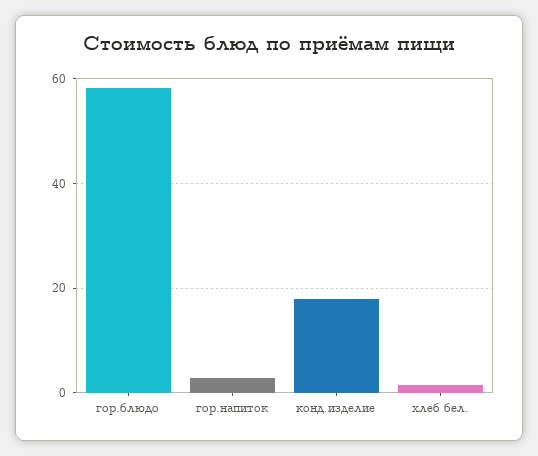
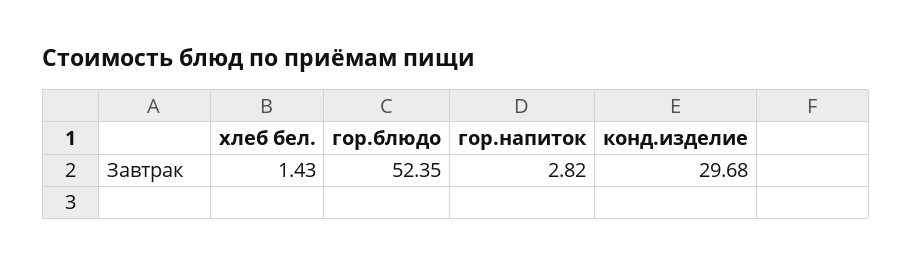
  {
-   "гор.блюдо": 58,
+   "гор.блюдо": 52.35,
    "гор.напиток": 2.82,
-   "конд.изделие": 18,
+   "конд.изделие": 29.68,
    "хлеб бел.": 1.43
  }

